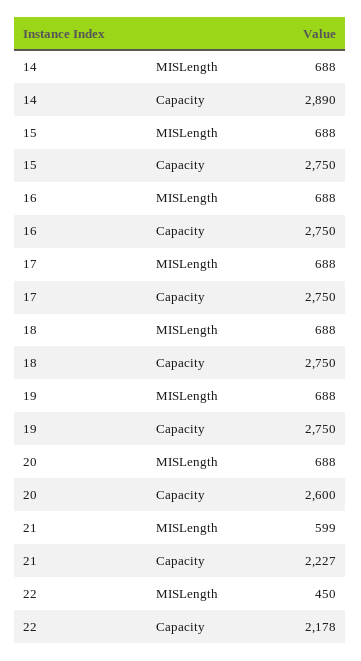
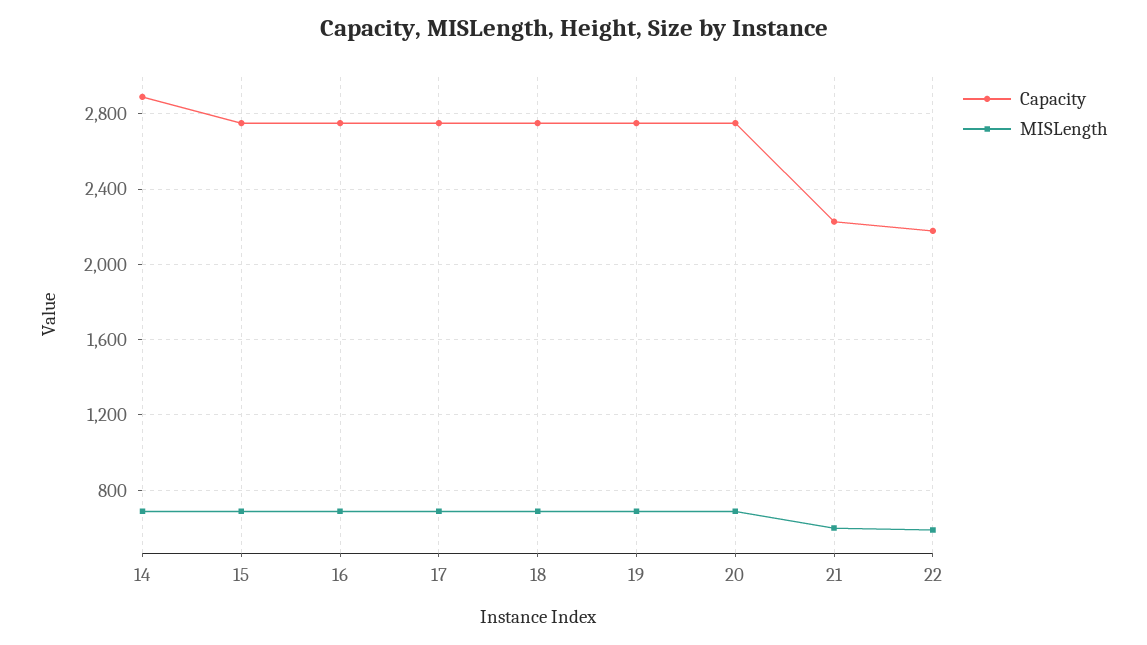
  {
    "MISLength": {
      "14": 688,
      "15": 688,
      "16": 688,
      "17": 688,
      "18": 688,
      "19": 688,
      "20": 688,
      "21": 599,
-     "22": 450
+     "22": 600
    },
    "Capacity": {
      "14": 2890,
      "15": 2750,
      "16": 2750,
      "17": 2750,
      "18": 2750,
      "19": 2750,
-     "20": 2600,
+     "20": 2750,
      "21": 2227,
      "22": 2178
    }
  }

